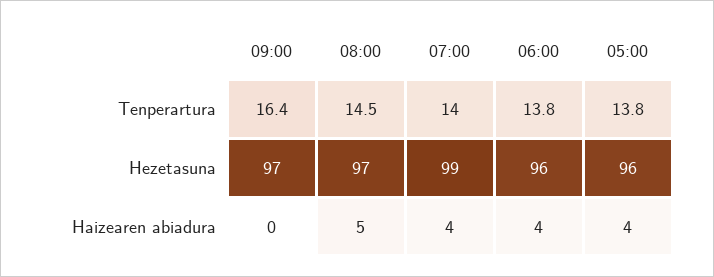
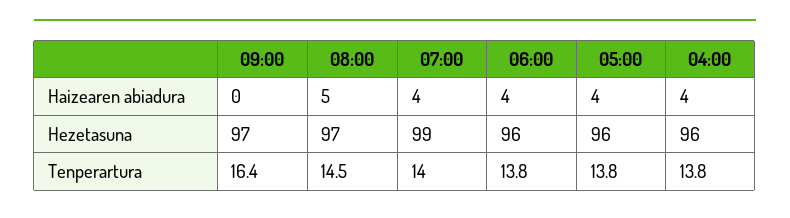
  {
    "09:00": {
      "Tenperartura": 16.4,
      "Hezetasuna": 97,
      "Haizearen abiadura": 0
    },
    "08:00": {
      "Tenperartura": 14.5,
      "Hezetasuna": 97,
      "Haizearen abiadura": 5
    },
    "07:00": {
      "Tenperartura": 14,
      "Hezetasuna": 99,
      "Haizearen abiadura": 4
    },
    "06:00": {
      "Tenperartura": 13.8,
      "Hezetasuna": 96,
      "Haizearen abiadura": 4
    },
    "05:00": {
      "Tenperartura": 13.8,
      "Hezetasuna": 96,
      "Haizearen abiadura": 4
-   }
+   },
+   "04:00": {
+     "Haizearen abiadura": 4,
+     "Hezetasuna": 96,
+     "Tenperartura": 13.8
+   }
  }

